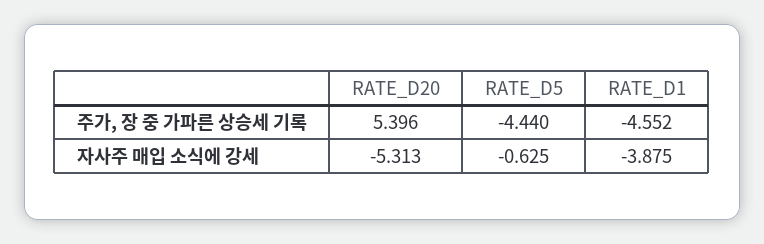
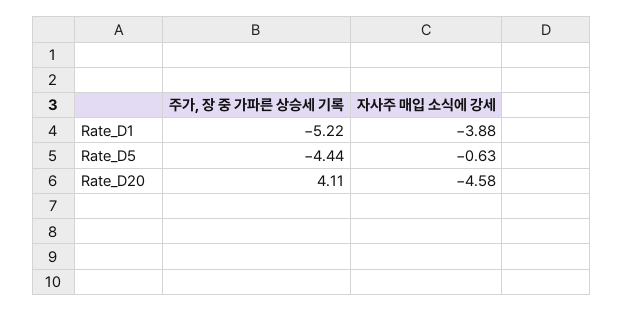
  {
    "RATE_D20": {
-     "주가, 장 중 가파른 상승세 기록": 5.396,
+     "주가, 장 중 가파른 상승세 기록": 4.11,
-     "자사주 매입 소식에 강세": -5.313
+     "자사주 매입 소식에 강세": -4.58
    },
    "RATE_D5": {
      "주가, 장 중 가파른 상승세 기록": -4.44,
      "자사주 매입 소식에 강세": -0.625
    },
    "RATE_D1": {
-     "주가, 장 중 가파른 상승세 기록": -4.552,
+     "주가, 장 중 가파른 상승세 기록": -5.22,
      "자사주 매입 소식에 강세": -3.875
    }
  }

